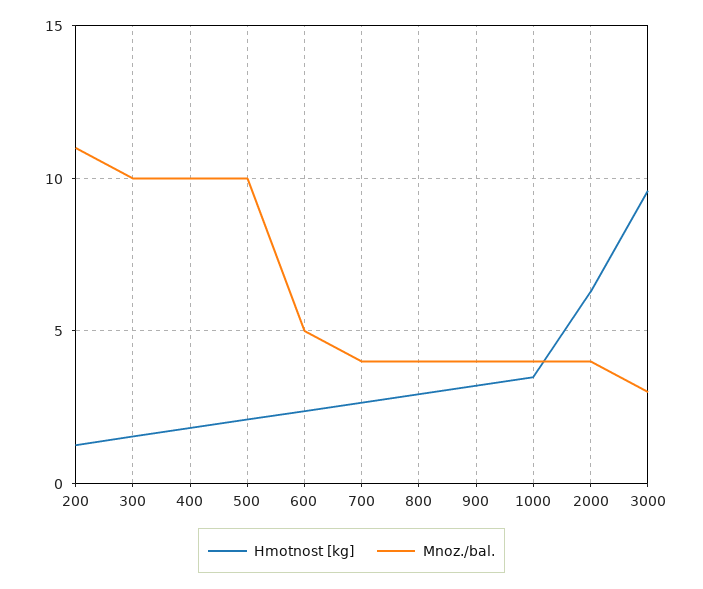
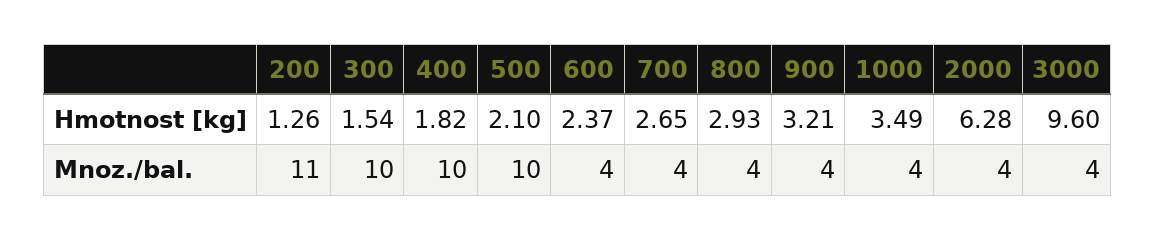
  {
    "Hmotnost [kg]": {
      "200": 1.26,
      "300": 1.54,
      "400": 1.82,
      "500": 2.1,
      "600": 2.37,
      "700": 2.65,
      "800": 2.93,
      "900": 3.21,
      "1000": 3.49,
      "2000": 6.28,
      "3000": 9.6
    },
    "Mnoz./bal.": {
      "200": 11,
      "300": 10,
      "400": 10,
      "500": 10,
-     "600": 5,
+     "600": 4,
      "700": 4,
      "800": 4,
      "900": 4,
      "1000": 4,
      "2000": 4,
-     "3000": 3
+     "3000": 4
    }
  }

